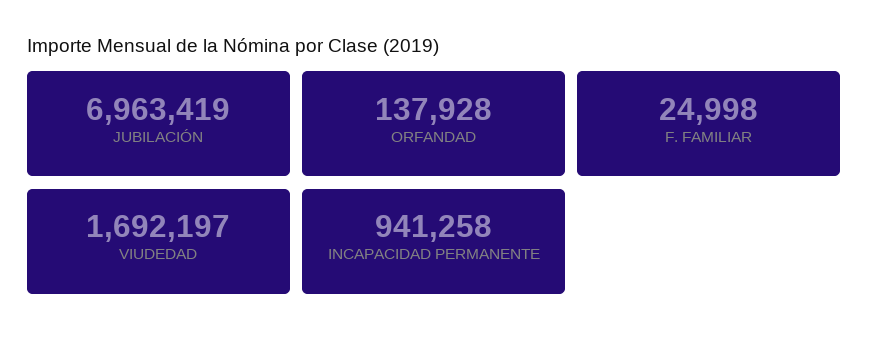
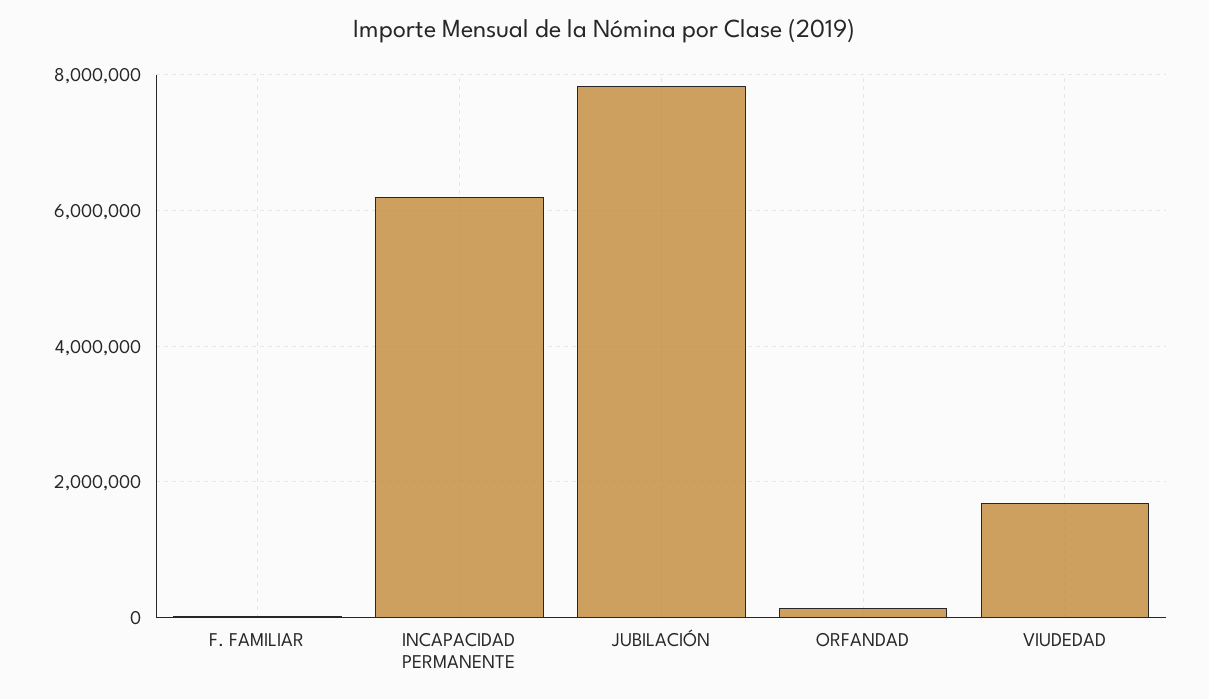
  {
-   "JUBILACIÓN": 6963419,
+   "JUBILACIÓN": 7800000,
    "ORFANDAD": 137928,
    "F. FAMILIAR": 24998,
    "VIUDEDAD": 1692197,
-   "INCAPACIDAD PERMANENTE": 941258
+   "INCAPACIDAD PERMANENTE": 6200000
  }

